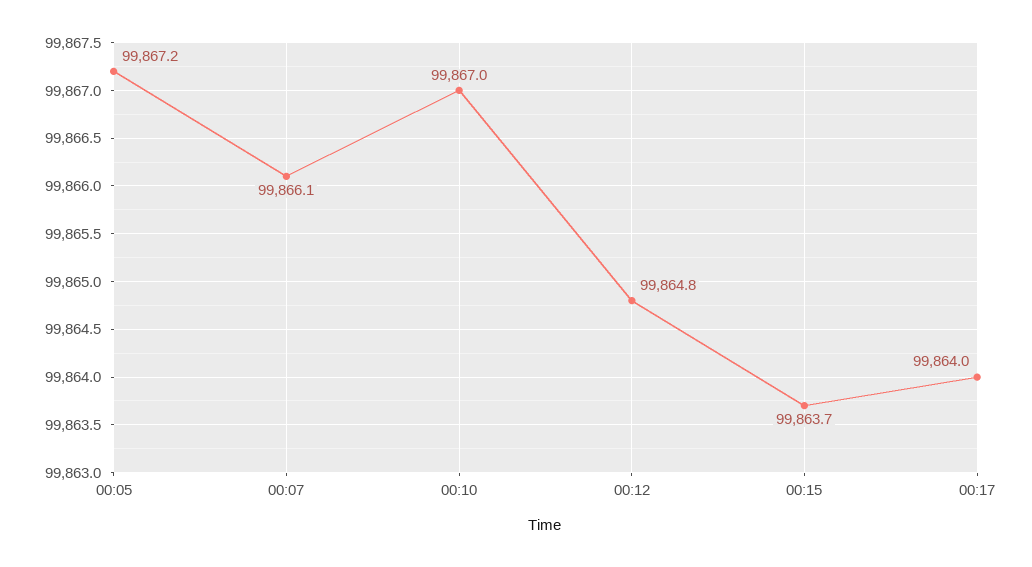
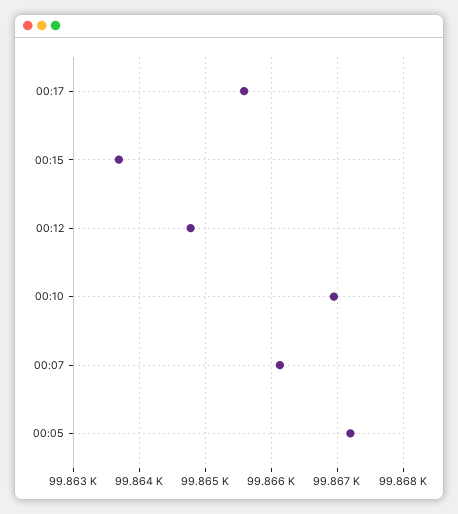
  {
    "00:05": 99867.2,
    "00:07": 99866.1,
    "00:10": 99867,
    "00:12": 99864.8,
    "00:15": 99863.7,
-   "00:17": 99864
+   "00:17": 99865.6
  }

